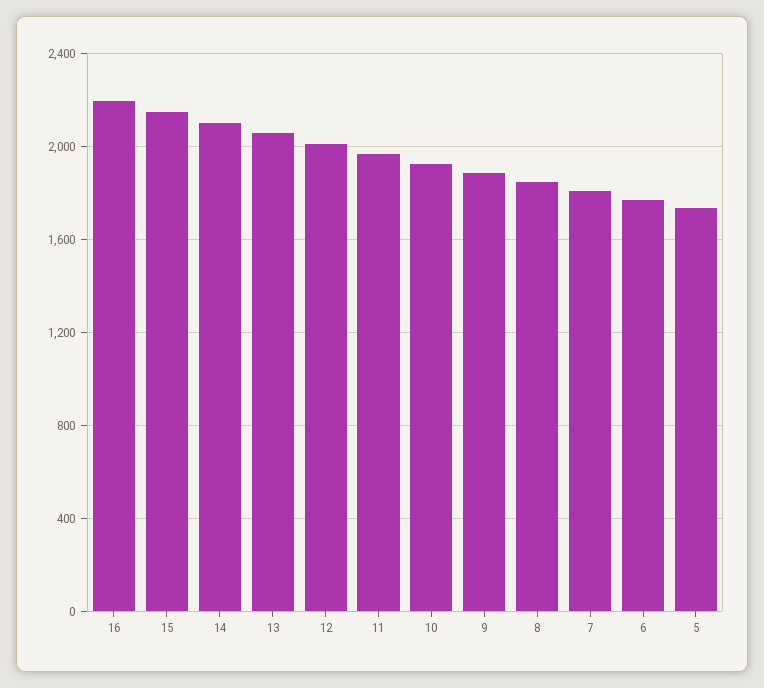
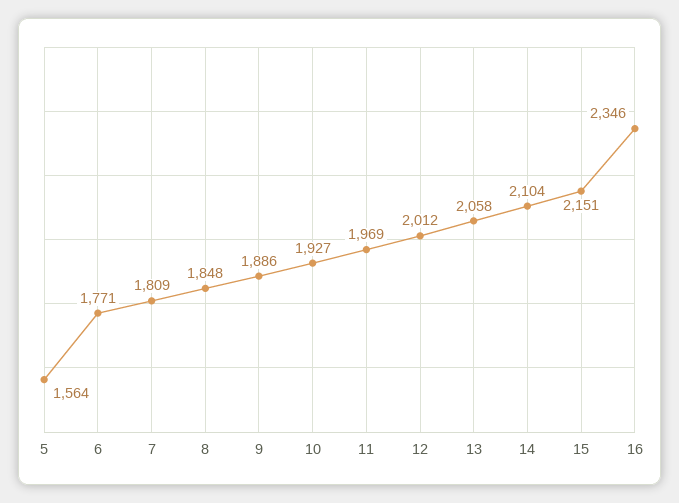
  {
-   "16": 2200,
+   "16": 2346,
    "15": 2151,
    "14": 2104,
    "13": 2058,
    "12": 2012,
    "11": 1969,
    "10": 1927,
    "9": 1886,
    "8": 1848,
    "7": 1809,
    "6": 1771,
-   "5": 1750
+   "5": 1564
  }

